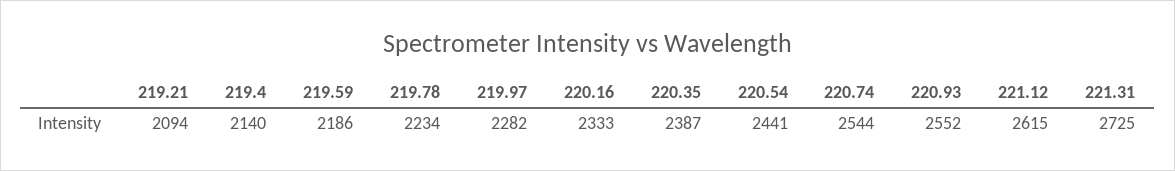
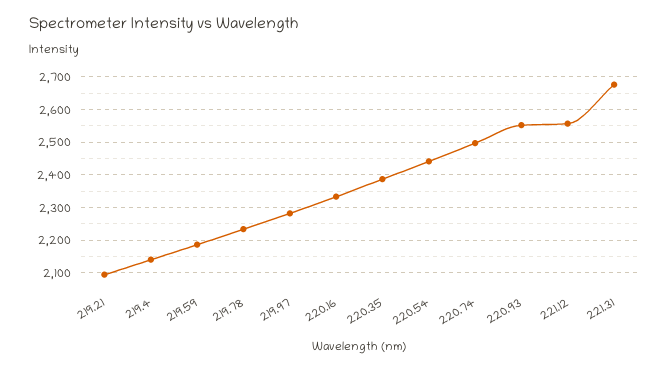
  {
    "219.21": 2094,
    "219.4": 2140,
    "219.59": 2186,
    "219.78": 2234,
    "219.97": 2282,
    "220.16": 2333,
    "220.35": 2387,
    "220.54": 2441,
-   "220.74": 2544,
+   "220.74": 2500,
    "220.93": 2552,
-   "221.12": 2615,
+   "221.12": 2560,
-   "221.31": 2725
+   "221.31": 2680
  }

